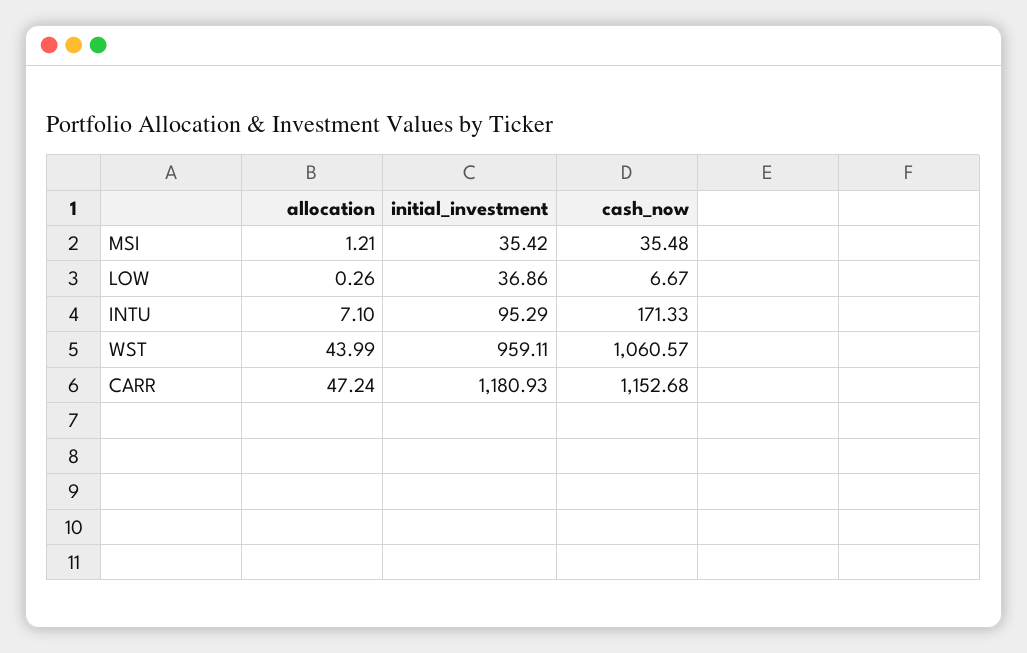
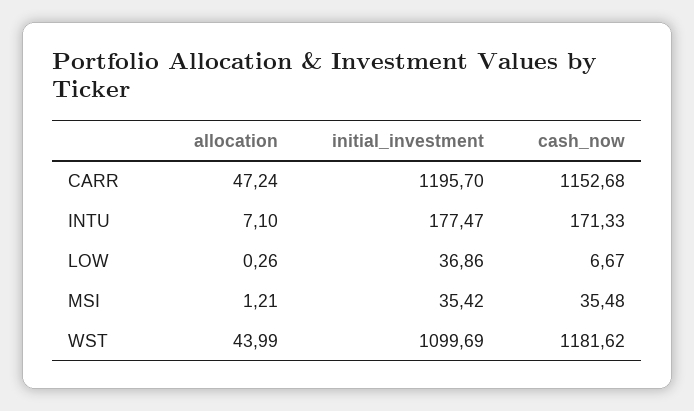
  {
    "allocation": {
      "MSI": 1.21,
      "LOW": 0.26,
      "INTU": 7.1,
      "WST": 43.99,
      "CARR": 47.24
    },
    "initial_investment": {
      "MSI": 35.42,
      "LOW": 36.86,
-     "INTU": 95.29,
+     "INTU": 177.47,
-     "WST": 959.11,
+     "WST": 1099.69,
-     "CARR": 1180.93
+     "CARR": 1195.7
    },
    "cash_now": {
      "MSI": 35.48,
      "LOW": 6.67,
      "INTU": 171.33,
-     "WST": 1060.57,
+     "WST": 1181.62,
      "CARR": 1152.68
    }
  }

